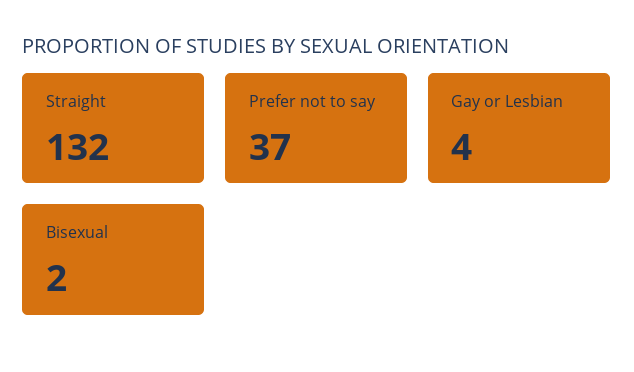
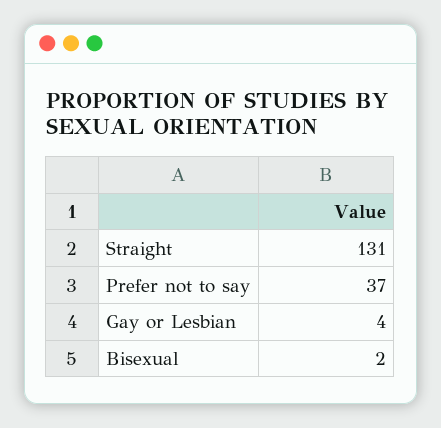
  {
-   "Straight": 132,
+   "Straight": 131,
    "Prefer not to say": 37,
    "Gay or Lesbian": 4,
    "Bisexual": 2
  }

